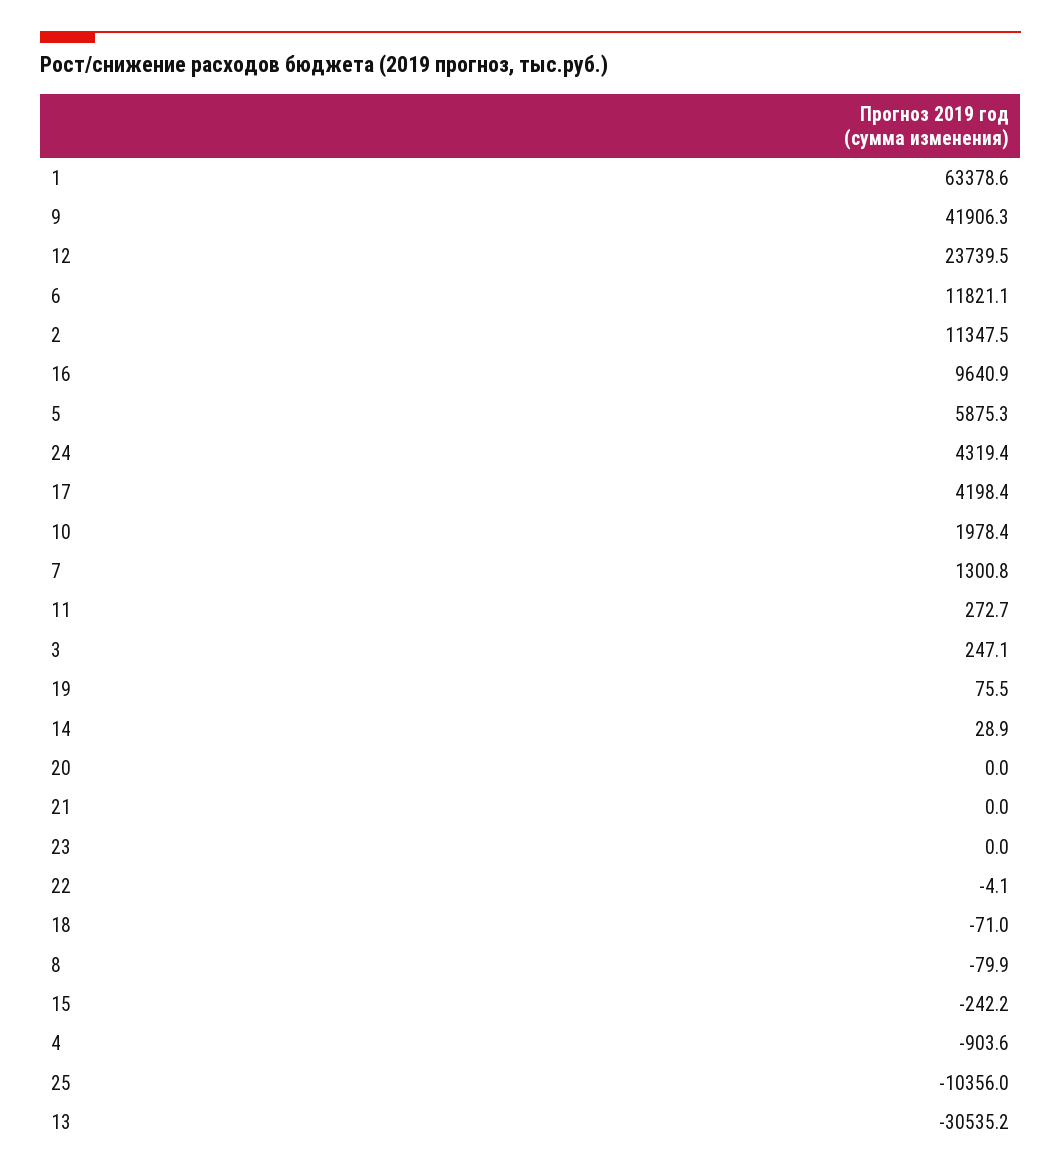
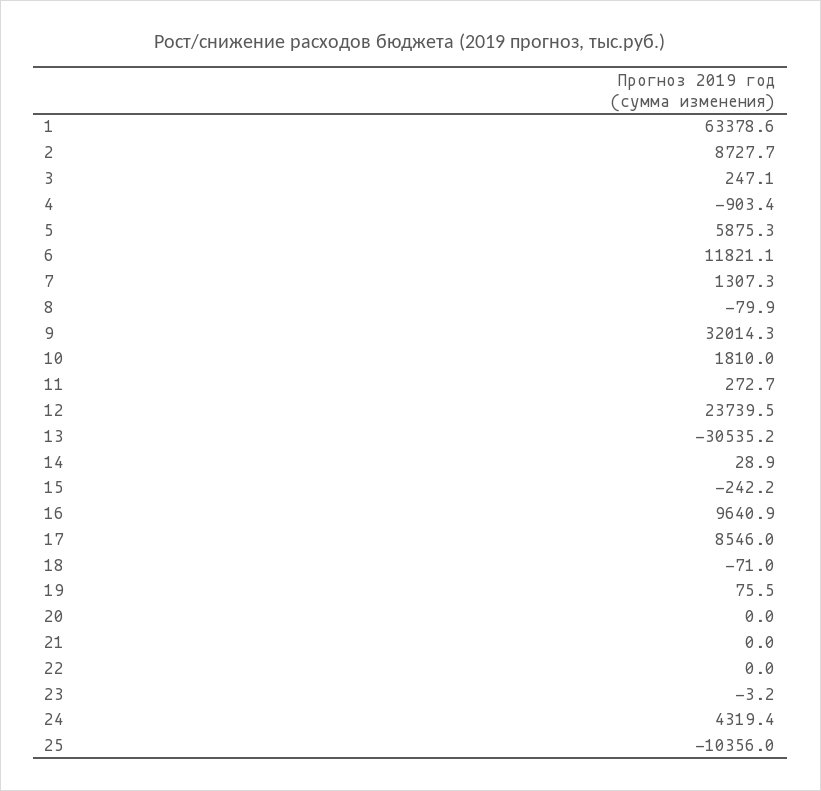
  {
    "1": 63378.6,
-   "9": 41906.3,
+   "9": 32014.3,
    "12": 23739.5,
    "6": 11821.1,
-   "2": 11347.5,
+   "2": 8727.7,
    "16": 9640.9,
    "5": 5875.3,
    "24": 4319.4,
-   "17": 4198.4,
+   "17": 8546,
-   "10": 1978.4,
+   "10": 1810,
-   "7": 1300.8,
+   "7": 1307.3,
    "11": 272.7,
    "3": 247.1,
    "19": 75.5,
    "14": 28.9,
    "20": 0,
    "21": 0,
-   "23": 0,
+   "23": -3.2,
-   "22": -4.1,
+   "22": 0,
    "18": -71,
    "8": -79.9,
    "15": -242.2,
-   "4": -903.6,
+   "4": -903.4,
    "25": -10356,
    "13": -30535.2
  }

